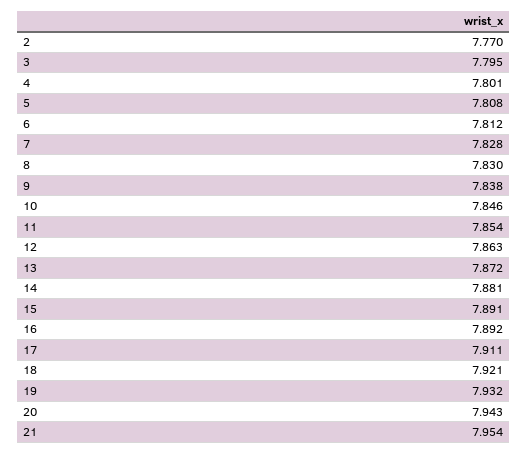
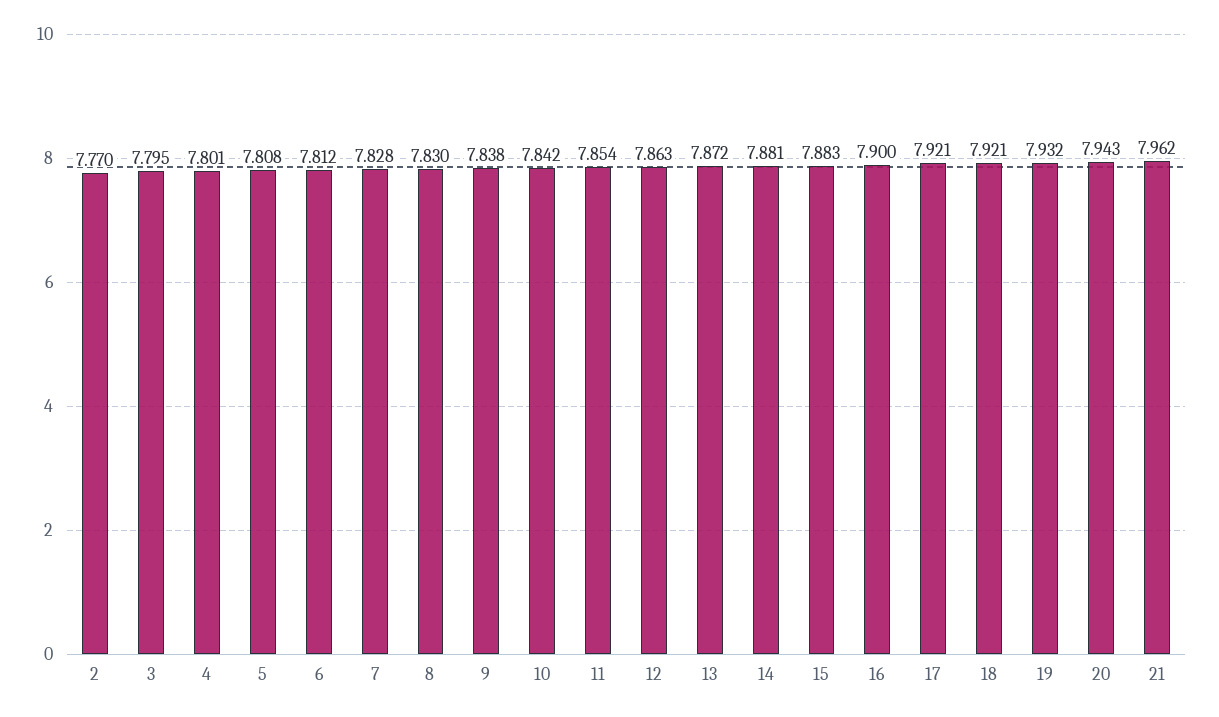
  {
    "2": 7.77,
    "3": 7.795,
    "4": 7.801,
    "5": 7.808,
    "6": 7.812,
    "7": 7.828,
    "8": 7.83,
    "9": 7.838,
-   "10": 7.846,
+   "10": 7.842,
    "11": 7.854,
    "12": 7.863,
    "13": 7.872,
    "14": 7.881,
-   "15": 7.891,
+   "15": 7.883,
-   "16": 7.892,
+   "16": 7.9,
-   "17": 7.911,
+   "17": 7.921,
    "18": 7.921,
    "19": 7.932,
    "20": 7.943,
-   "21": 7.954
+   "21": 7.962
  }

